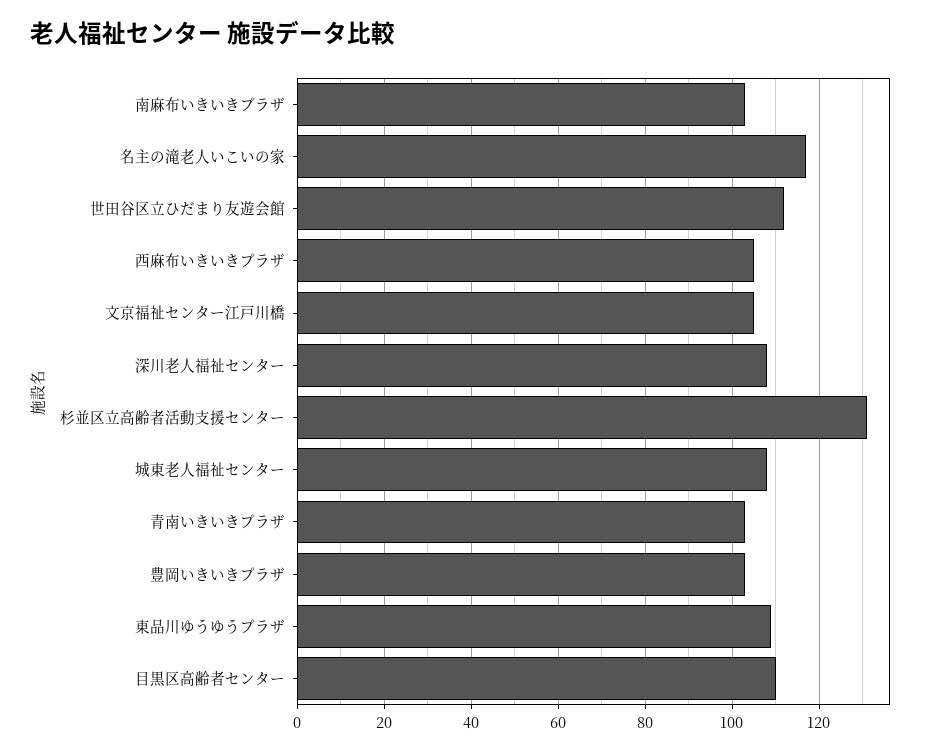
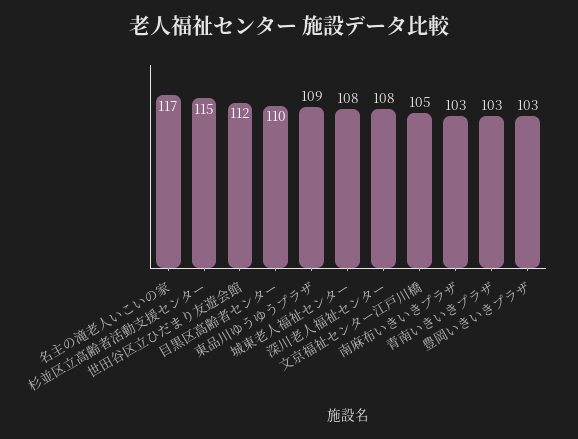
  {
    "南麻布いきいきプラザ": 103,
    "名主の滝老人いこいの家": 117,
    "世田谷区立ひだまり友遊会館": 112,
-   "西麻布いきいきプラザ": 105,
    "文京福祉センター江戸川橋": 105,
    "深川老人福祉センター": 108,
-   "杉並区立高齢者活動支援センター": 130,
+   "杉並区立高齢者活動支援センター": 115,
    "城東老人福祉センター": 108,
    "青南いきいきプラザ": 103,
    "豊岡いきいきプラザ": 103,
    "東品川ゆうゆうプラザ": 109,
    "目黒区高齢者センター": 110
  }

